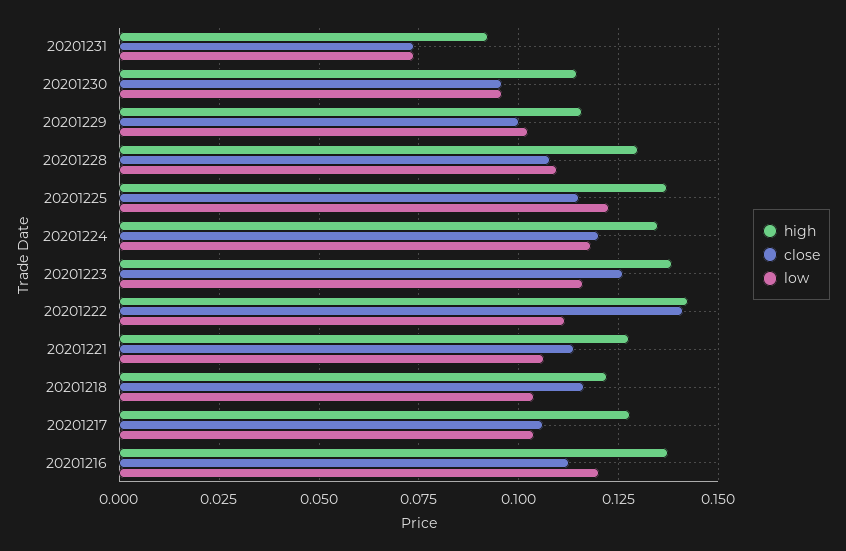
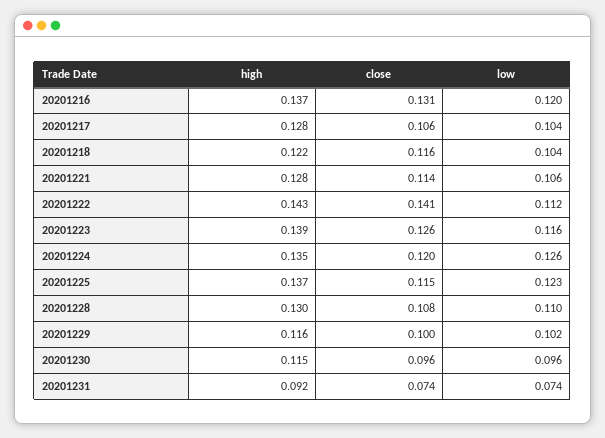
  {
    "high": {
      "20201231": 0.092,
      "20201230": 0.115,
      "20201229": 0.116,
      "20201228": 0.13,
      "20201225": 0.137,
      "20201224": 0.135,
      "20201223": 0.139,
      "20201222": 0.143,
      "20201221": 0.128,
      "20201218": 0.122,
      "20201217": 0.128,
      "20201216": 0.137
    },
    "close": {
      "20201231": 0.074,
      "20201230": 0.096,
      "20201229": 0.1,
      "20201228": 0.108,
      "20201225": 0.115,
      "20201224": 0.12,
      "20201223": 0.126,
      "20201222": 0.141,
      "20201221": 0.114,
      "20201218": 0.116,
      "20201217": 0.106,
-     "20201216": 0.1125
+     "20201216": 0.131
    },
    "low": {
      "20201231": 0.074,
      "20201230": 0.096,
      "20201229": 0.102,
      "20201228": 0.11,
      "20201225": 0.123,
-     "20201224": 0.1175,
+     "20201224": 0.126,
      "20201223": 0.116,
      "20201222": 0.112,
      "20201221": 0.106,
      "20201218": 0.104,
      "20201217": 0.104,
      "20201216": 0.12
    }
  }

